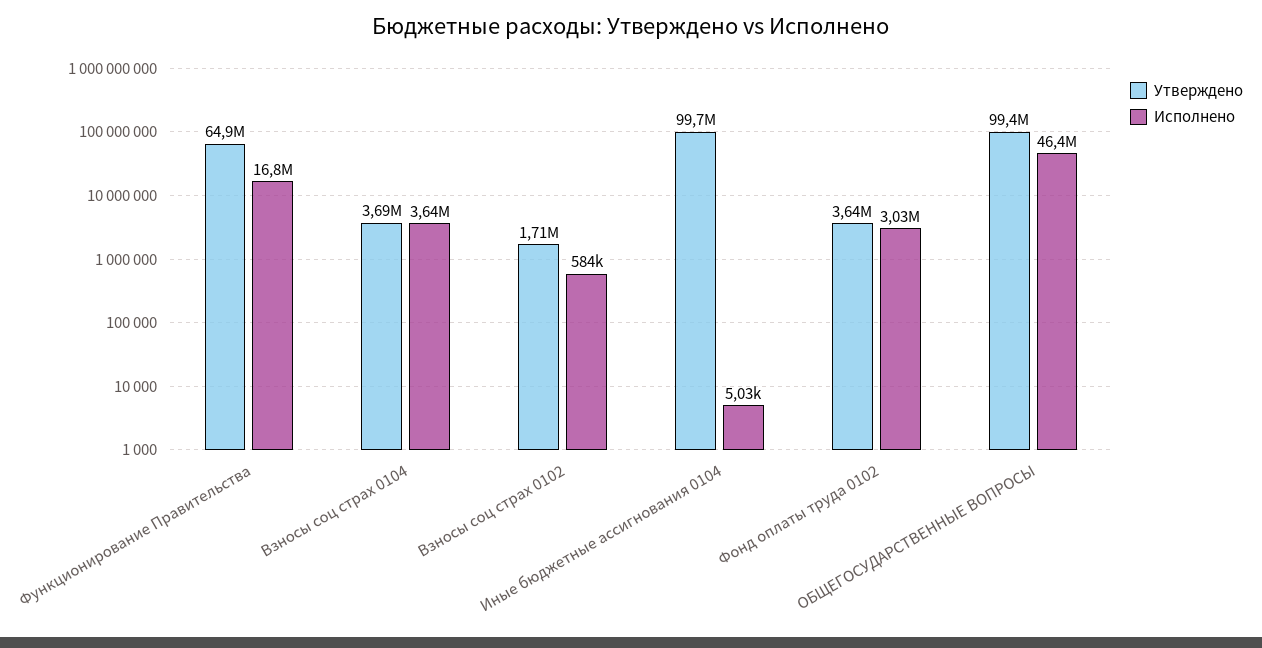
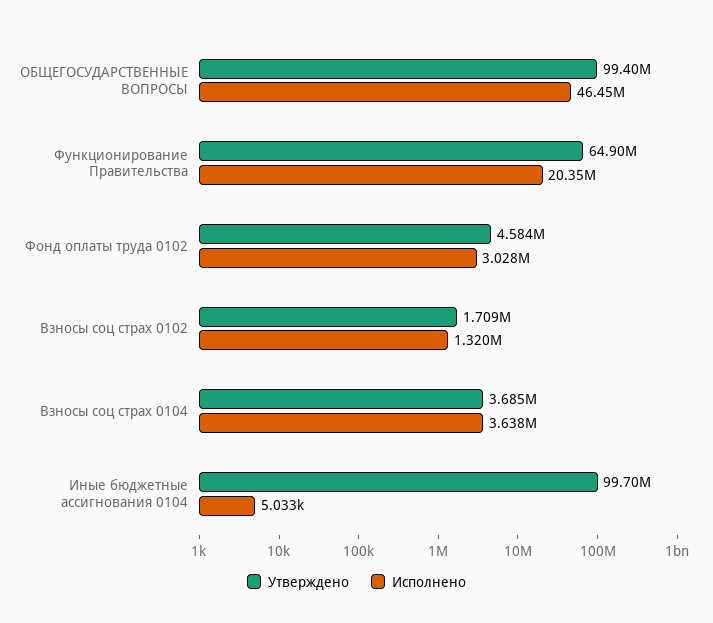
  {
    "Утверждено": {
      "Функционирование Правительства": 64900000,
      "Взносы соц страх 0104": 3685000,
      "Взносы соц страх 0102": 1709000,
      "Иные бюджетные ассигнования 0104": 99700000,
-     "Фонд оплаты труда 0102": 3640000,
+     "Фонд оплаты труда 0102": 4584000,
      "ОБЩЕГОСУДАРСТВЕННЫЕ ВОПРОСЫ": 99400000
    },
    "Исполнено": {
-     "Функционирование Правительства": 16800000,
+     "Функционирование Правительства": 20350000,
      "Взносы соц страх 0104": 3638000,
-     "Взносы соц страх 0102": 584000,
+     "Взносы соц страх 0102": 1320000,
      "Иные бюджетные ассигнования 0104": 5033,
      "Фонд оплаты труда 0102": 3028000,
      "ОБЩЕГОСУДАРСТВЕННЫЕ ВОПРОСЫ": 46450000
    }
  }

